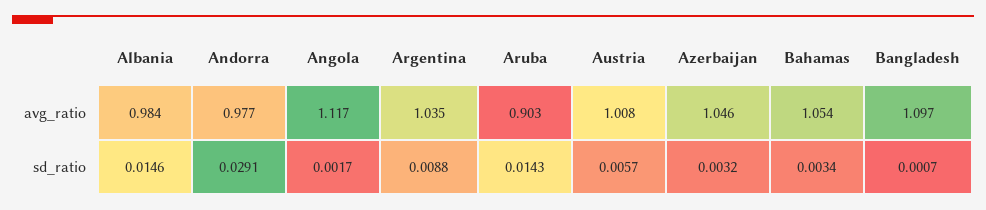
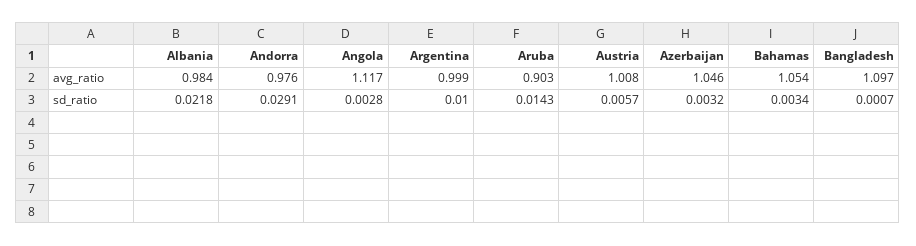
  {
    "Albania": {
      "avg_ratio": 0.984,
-     "sd_ratio": 0.0146
+     "sd_ratio": 0.0218
    },
    "Andorra": {
-     "avg_ratio": 0.977,
+     "avg_ratio": 0.976,
      "sd_ratio": 0.0291
    },
    "Angola": {
      "avg_ratio": 1.117,
-     "sd_ratio": 0.0017
+     "sd_ratio": 0.0028
    },
    "Argentina": {
-     "avg_ratio": 1.035,
+     "avg_ratio": 0.999,
-     "sd_ratio": 0.0088
+     "sd_ratio": 0.01
    },
    "Aruba": {
      "avg_ratio": 0.903,
      "sd_ratio": 0.0143
    },
    "Austria": {
      "avg_ratio": 1.008,
      "sd_ratio": 0.0057
    },
    "Azerbaijan": {
      "avg_ratio": 1.046,
      "sd_ratio": 0.0032
    },
    "Bahamas": {
      "avg_ratio": 1.054,
      "sd_ratio": 0.0034
    },
    "Bangladesh": {
      "avg_ratio": 1.097,
      "sd_ratio": 0.0007
    }
  }

